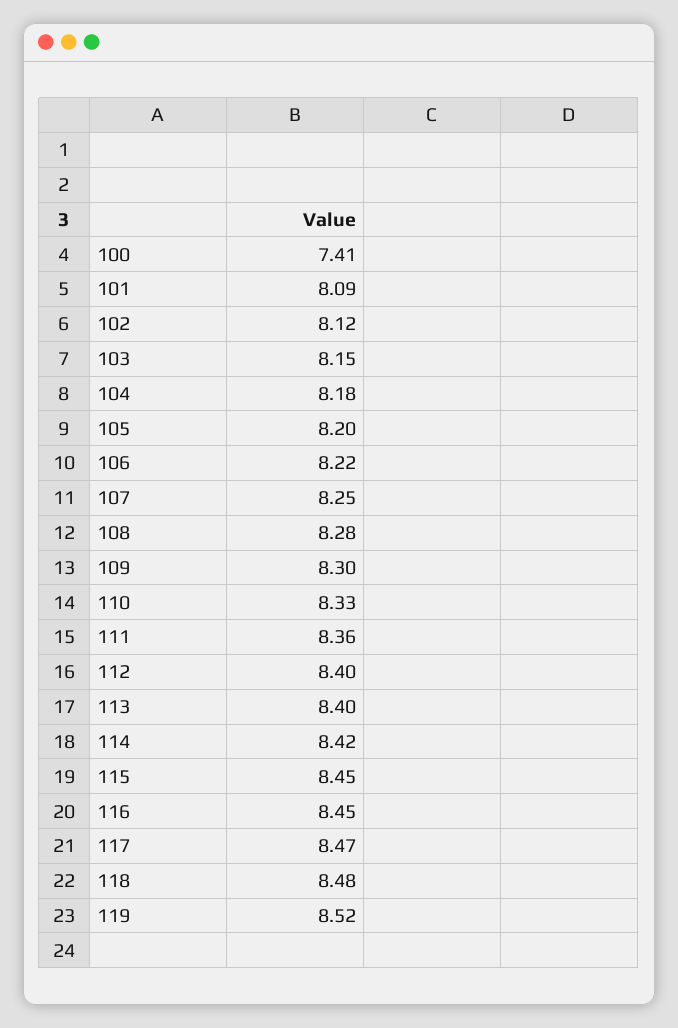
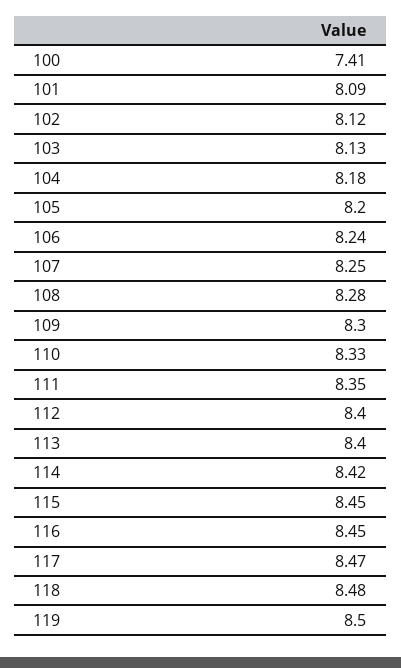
  {
    "100": 7.41,
    "101": 8.09,
    "102": 8.12,
-   "103": 8.15,
+   "103": 8.13,
    "104": 8.18,
    "105": 8.2,
-   "106": 8.22,
+   "106": 8.24,
    "107": 8.25,
    "108": 8.28,
    "109": 8.3,
    "110": 8.33,
-   "111": 8.36,
+   "111": 8.35,
    "112": 8.4,
    "113": 8.4,
    "114": 8.42,
    "115": 8.45,
    "116": 8.45,
    "117": 8.47,
    "118": 8.48,
-   "119": 8.52
+   "119": 8.5
  }

